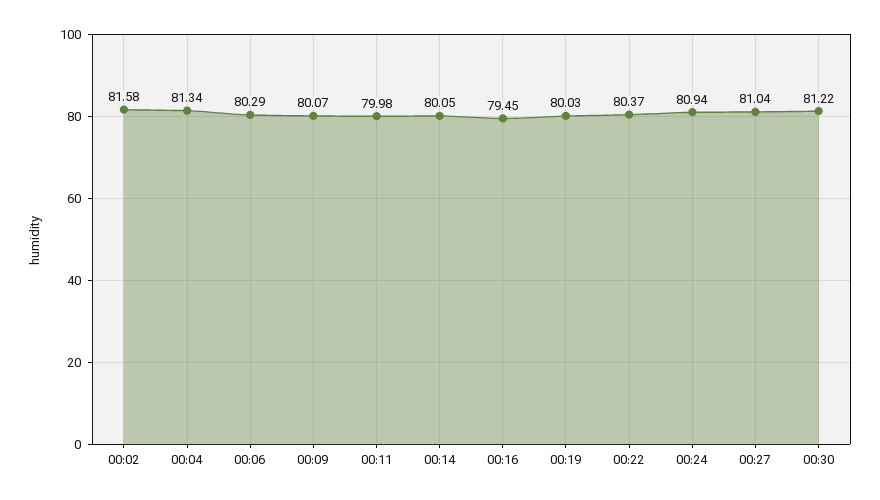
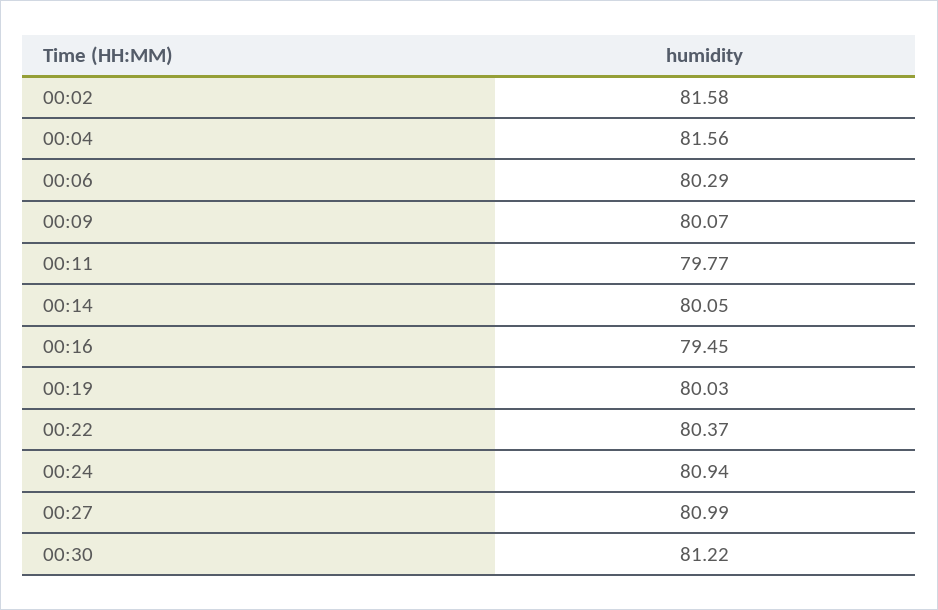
  {
    "00:02": 81.58,
-   "00:04": 81.34,
+   "00:04": 81.56,
    "00:06": 80.29,
    "00:09": 80.07,
-   "00:11": 79.98,
+   "00:11": 79.77,
    "00:14": 80.05,
    "00:16": 79.45,
    "00:19": 80.03,
    "00:22": 80.37,
    "00:24": 80.94,
-   "00:27": 81.04,
+   "00:27": 80.99,
    "00:30": 81.22
  }

